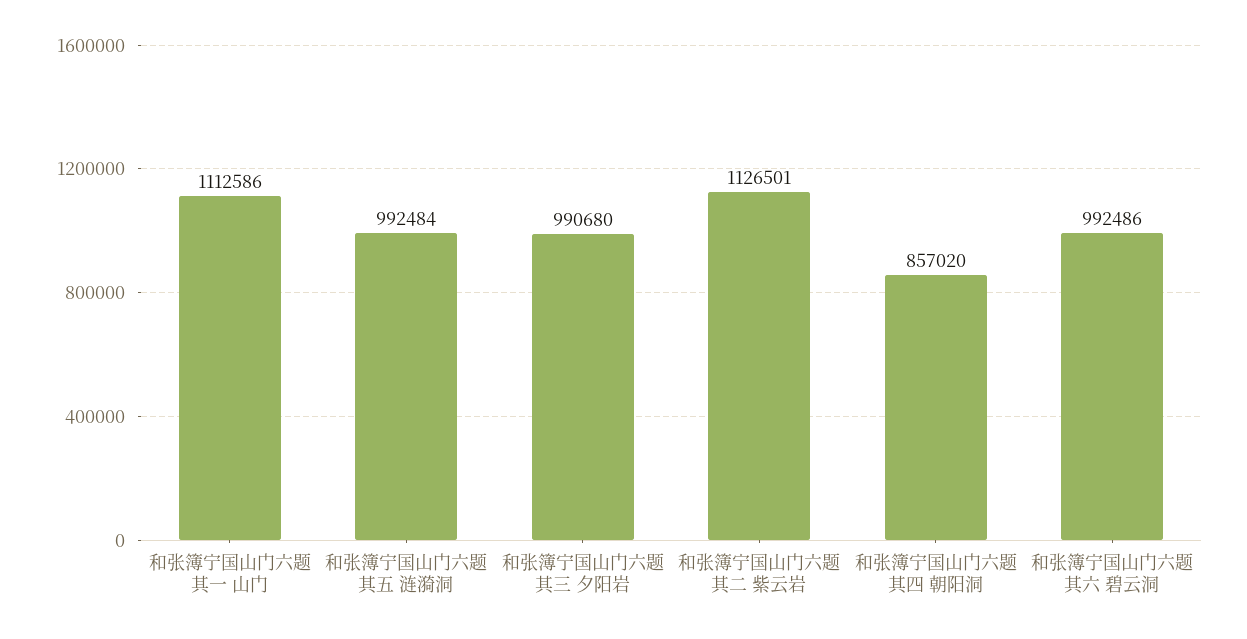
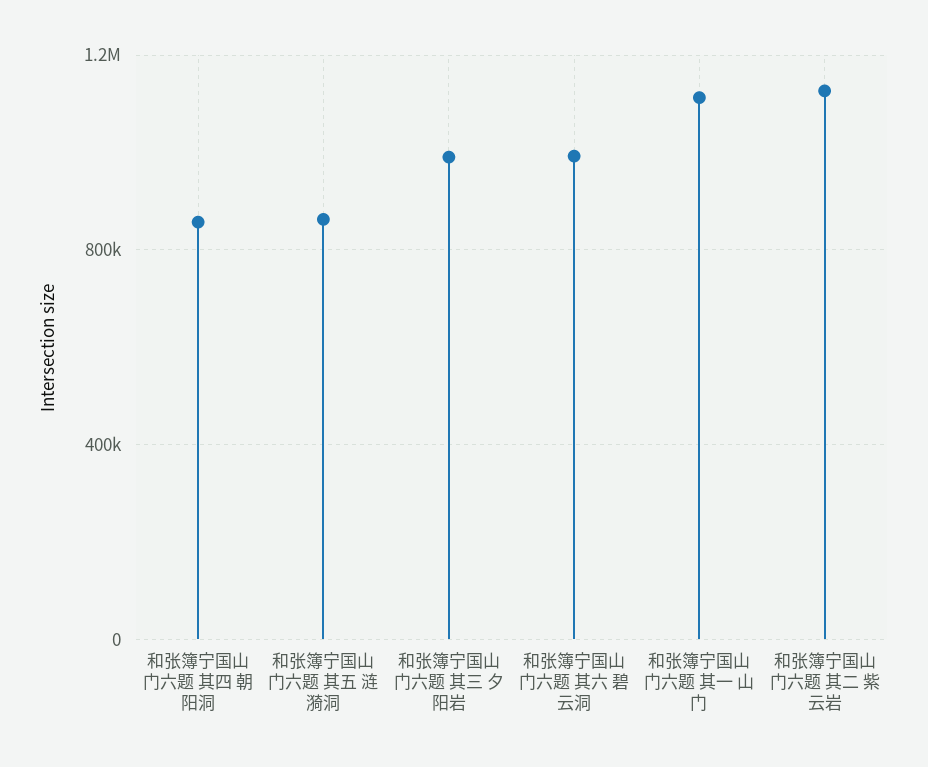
  {
    "和张簿宁国山门六题 其一 山门": 1112586,
-   "和张簿宁国山门六题 其五 涟漪洞": 992484,
+   "和张簿宁国山门六题 其五 涟漪洞": 850000,
    "和张簿宁国山门六题 其三 夕阳岩": 990680,
    "和张簿宁国山门六题 其二 紫云岩": 1126501,
    "和张簿宁国山门六题 其四 朝阳洞": 857020,
    "和张簿宁国山门六题 其六 碧云洞": 992486
  }

